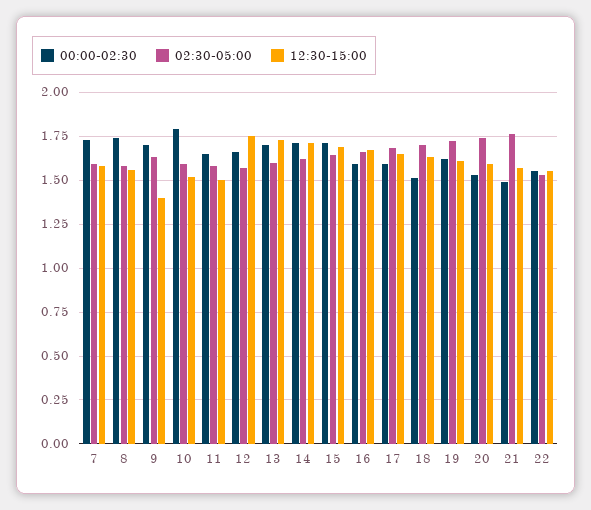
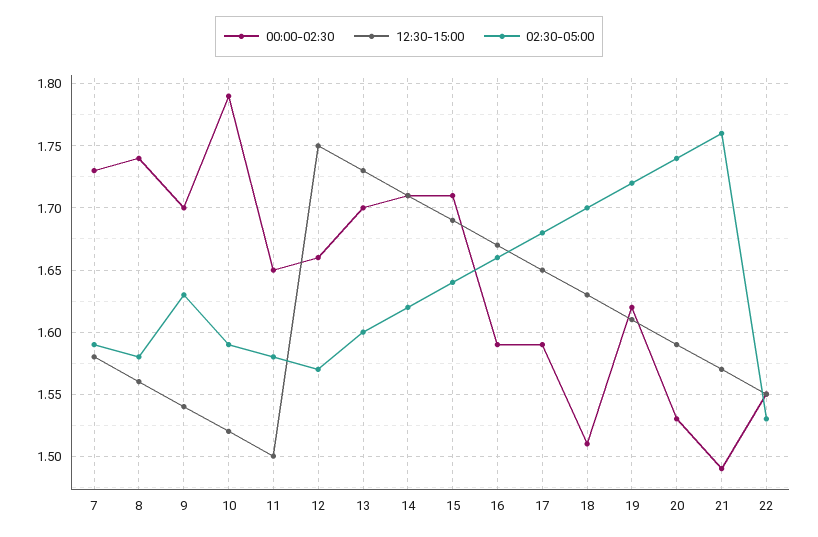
  {
    "00:00-02:30": {
      "7": 1.73,
      "8": 1.74,
      "9": 1.7,
      "10": 1.79,
      "11": 1.65,
      "12": 1.66,
      "13": 1.7,
      "14": 1.71,
      "15": 1.71,
      "16": 1.59,
      "17": 1.59,
      "18": 1.51,
      "19": 1.62,
      "20": 1.53,
      "21": 1.49,
      "22": 1.55
    },
    "02:30-05:00": {
      "7": 1.59,
      "8": 1.58,
      "9": 1.63,
      "10": 1.59,
      "11": 1.58,
      "12": 1.57,
      "13": 1.6,
      "14": 1.62,
      "15": 1.64,
      "16": 1.66,
      "17": 1.68,
      "18": 1.7,
      "19": 1.72,
      "20": 1.74,
      "21": 1.76,
      "22": 1.53
    },
    "12:30-15:00": {
      "7": 1.58,
      "8": 1.56,
-     "9": 1.4,
+     "9": 1.54,
      "10": 1.52,
      "11": 1.5,
      "12": 1.75,
      "13": 1.73,
      "14": 1.71,
      "15": 1.69,
      "16": 1.67,
      "17": 1.65,
      "18": 1.63,
      "19": 1.61,
      "20": 1.59,
      "21": 1.57,
      "22": 1.55
    }
  }

